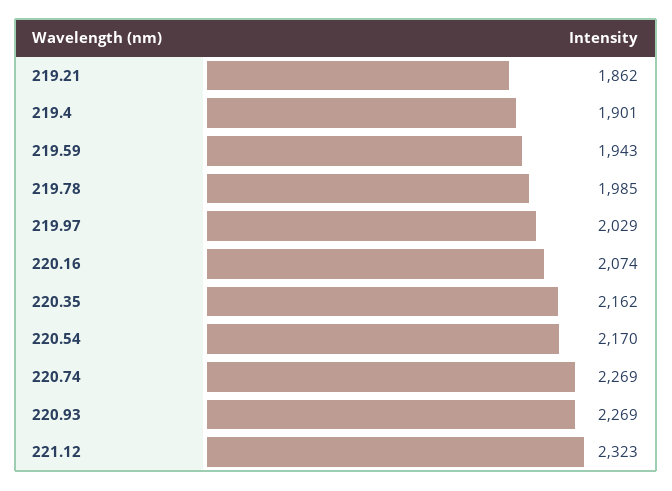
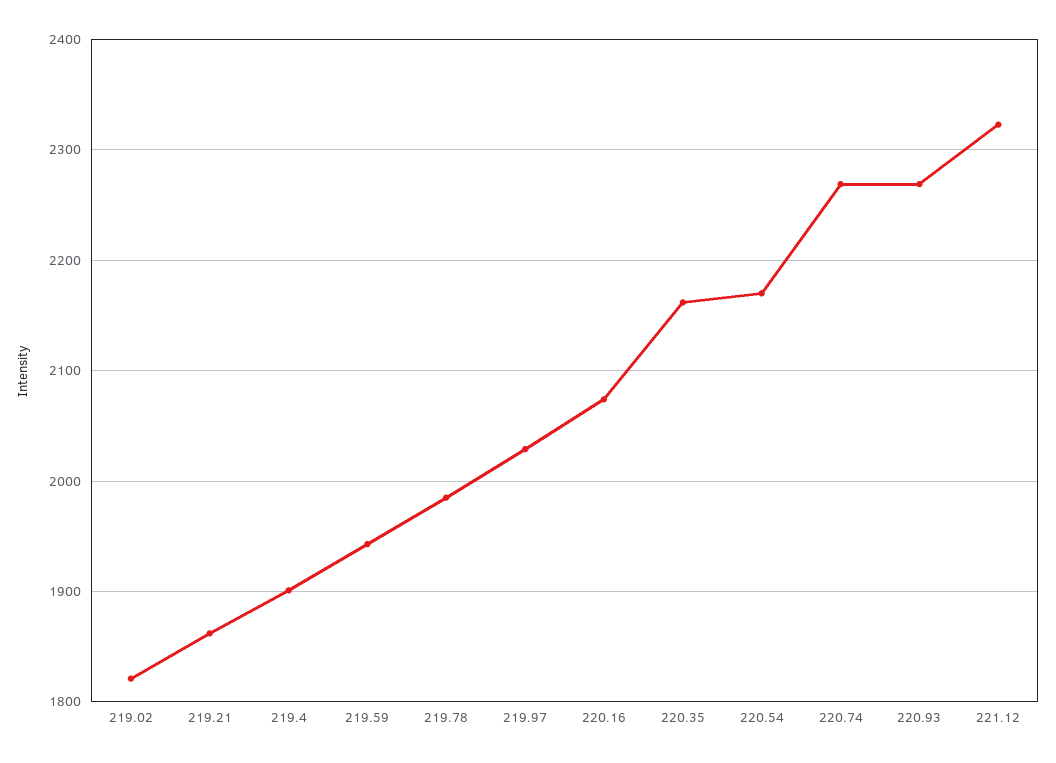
  {
    "219.21": 1862,
    "219.4": 1901,
    "219.59": 1943,
    "219.78": 1985,
    "219.97": 2029,
    "220.16": 2074,
    "220.35": 2162,
    "220.54": 2170,
    "220.74": 2269,
    "220.93": 2269,
-   "221.12": 2323
+   "221.12": 2323,
+   "219.02": 1820
  }

